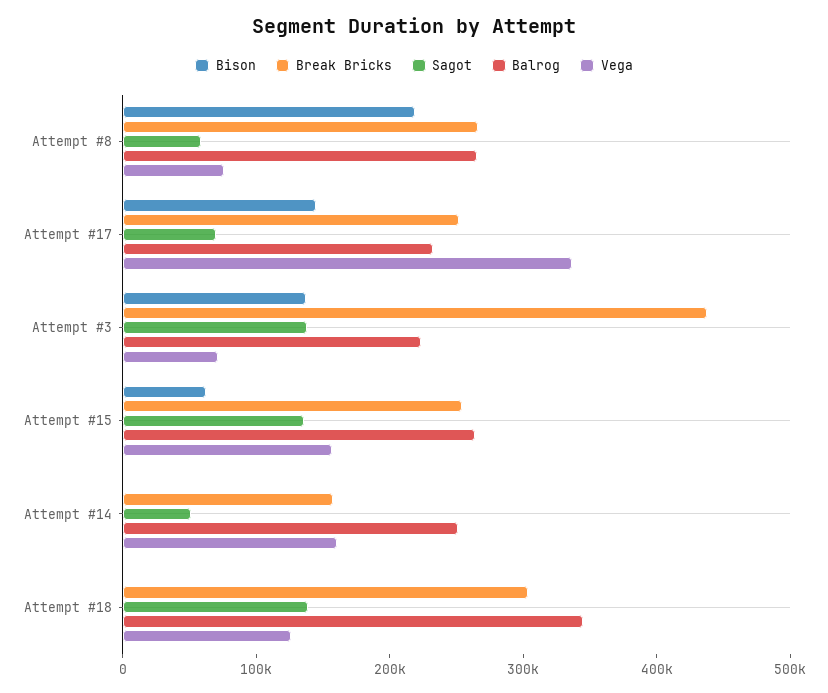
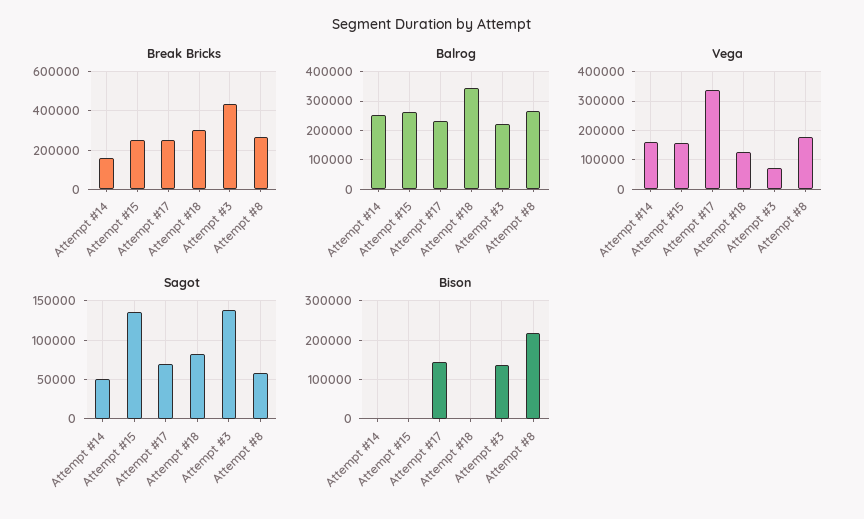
  {
    "Bison": {
      "Attempt #8": 220000,
      "Attempt #17": 140000,
      "Attempt #3": 140000,
-     "Attempt #15": 60000,
+     "Attempt #15": 0,
      "Attempt #14": 0,
      "Attempt #18": 0
    },
    "Break Bricks": {
      "Attempt #8": 260000,
      "Attempt #17": 260000,
      "Attempt #3": 440000,
      "Attempt #15": 260000,
      "Attempt #14": 160000,
      "Attempt #18": 300000
    },
    "Sagot": {
      "Attempt #8": 60000,
      "Attempt #17": 70000,
      "Attempt #3": 140000,
      "Attempt #15": 140000,
      "Attempt #14": 50000,
-     "Attempt #18": 140000
+     "Attempt #18": 80000
    },
    "Balrog": {
      "Attempt #8": 260000,
      "Attempt #17": 240000,
      "Attempt #3": 220000,
      "Attempt #15": 260000,
      "Attempt #14": 260000,
      "Attempt #18": 340000
    },
    "Vega": {
-     "Attempt #8": 80000,
+     "Attempt #8": 175000,
      "Attempt #17": 340000,
      "Attempt #3": 80000,
      "Attempt #15": 160000,
      "Attempt #14": 160000,
      "Attempt #18": 120000
    }
  }

